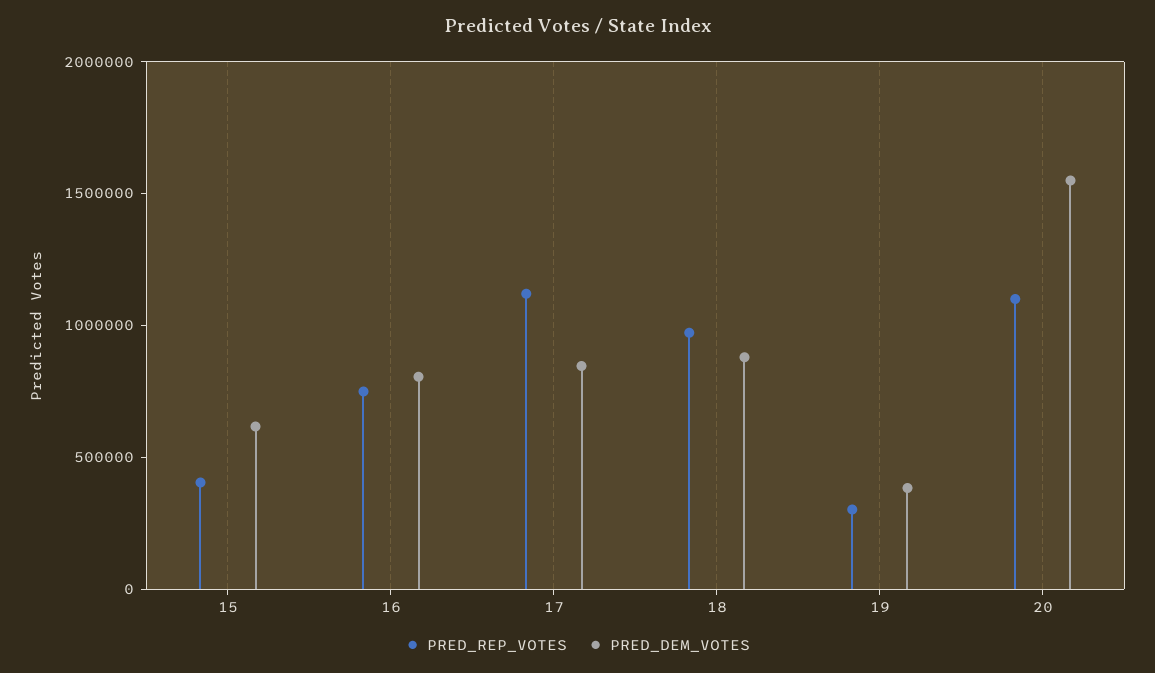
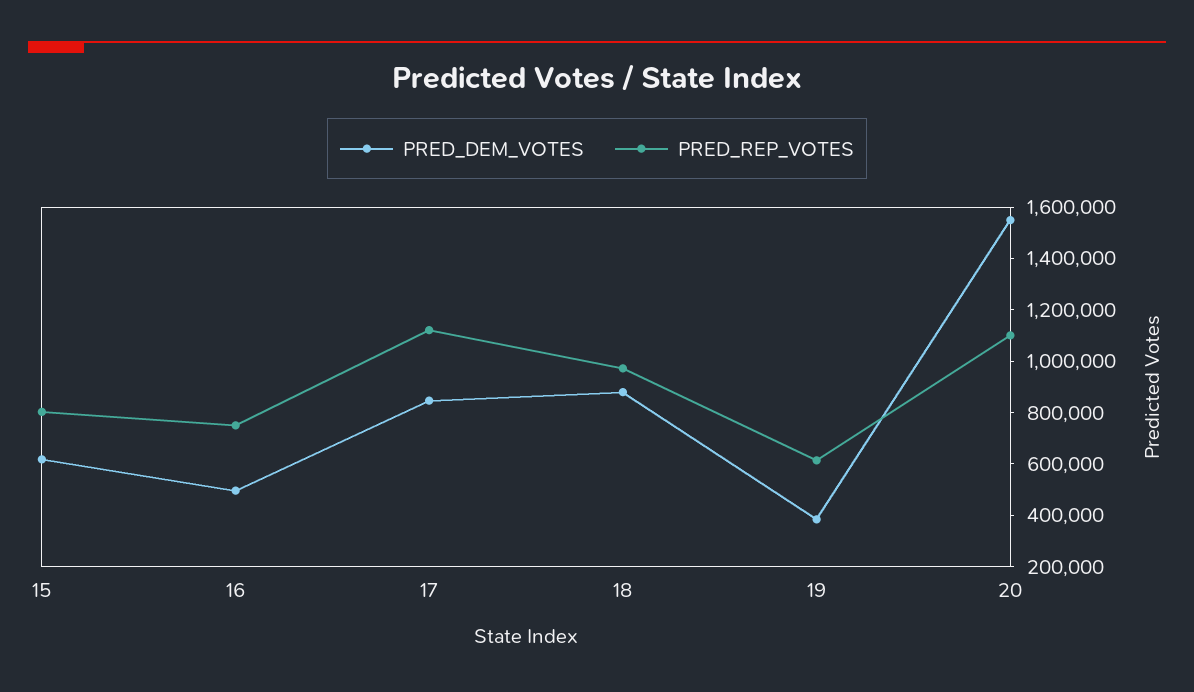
  {
    "PRED_REP_VOTES": {
-     "15": 400000,
+     "15": 800000,
      "16": 750000,
      "17": 1100000,
      "18": 950000,
-     "19": 300000,
+     "19": 600000,
      "20": 1100000
    },
    "PRED_DEM_VOTES": {
      "15": 600000,
-     "16": 800000,
+     "16": 500000,
      "17": 850000,
      "18": 900000,
      "19": 400000,
      "20": 1550000
    }
  }

